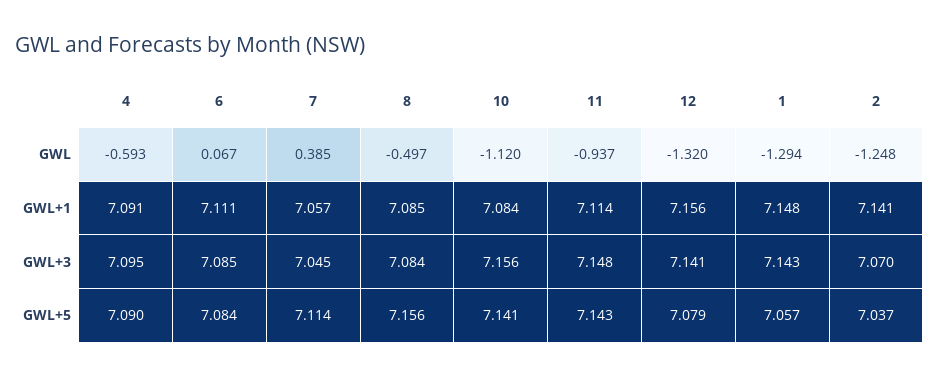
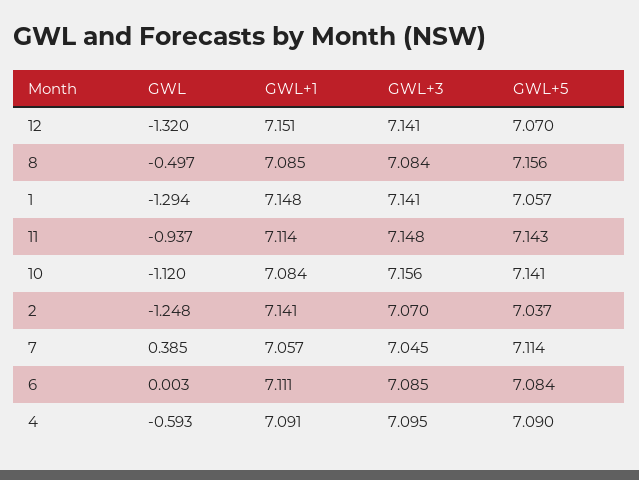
  {
    "4": {
      "GWL": -0.593,
      "GWL+1": 7.091,
      "GWL+3": 7.095,
      "GWL+5": 7.09
    },
    "6": {
-     "GWL": 0.067,
+     "GWL": 0.003,
      "GWL+1": 7.111,
      "GWL+3": 7.085,
      "GWL+5": 7.084
    },
    "7": {
      "GWL": 0.385,
      "GWL+1": 7.057,
      "GWL+3": 7.045,
      "GWL+5": 7.114
    },
    "8": {
      "GWL": -0.497,
      "GWL+1": 7.085,
      "GWL+3": 7.084,
      "GWL+5": 7.156
    },
    "10": {
      "GWL": -1.12,
      "GWL+1": 7.084,
      "GWL+3": 7.156,
      "GWL+5": 7.141
    },
    "11": {
      "GWL": -0.937,
      "GWL+1": 7.114,
      "GWL+3": 7.148,
      "GWL+5": 7.143
    },
    "12": {
      "GWL": -1.32,
-     "GWL+1": 7.156,
+     "GWL+1": 7.151,
      "GWL+3": 7.141,
-     "GWL+5": 7.079
+     "GWL+5": 7.07
    },
    "1": {
      "GWL": -1.294,
      "GWL+1": 7.148,
-     "GWL+3": 7.143,
+     "GWL+3": 7.141,
      "GWL+5": 7.057
    },
    "2": {
      "GWL": -1.248,
      "GWL+1": 7.141,
      "GWL+3": 7.07,
      "GWL+5": 7.037
    }
  }

